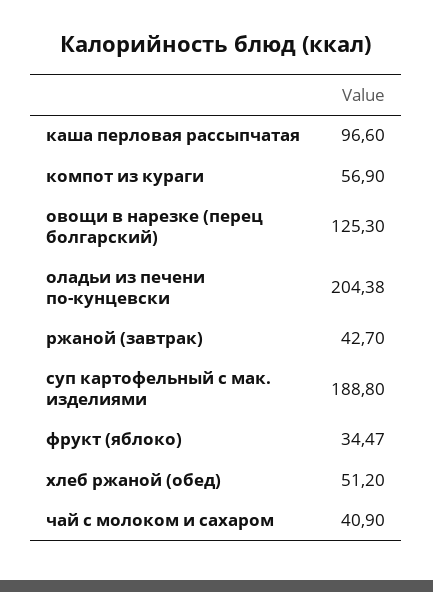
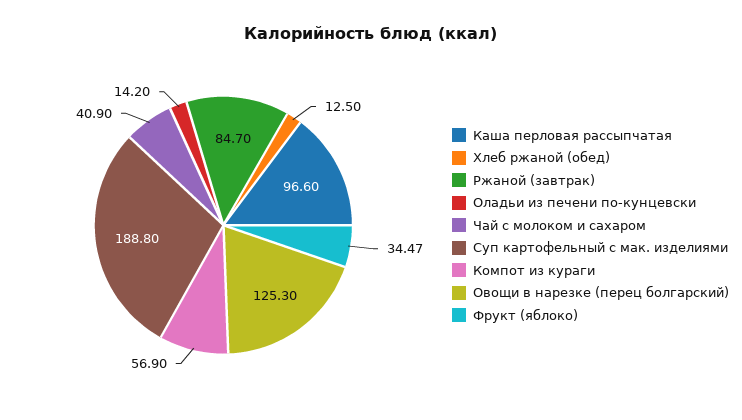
  {
    "каша перловая рассыпчатая": 96.6,
    "компот из кураги": 56.9,
    "овощи в нарезке (перец болгарский)": 125.3,
-   "оладьи из печени по-кунцевски": 204.38,
+   "оладьи из печени по-кунцевски": 14.2,
-   "ржаной (завтрак)": 42.7,
+   "ржаной (завтрак)": 84.7,
    "суп картофельный с мак. изделиями": 188.8,
    "фрукт (яблоко)": 34.47,
-   "хлеб ржаной (обед)": 51.2,
+   "хлеб ржаной (обед)": 12.5,
    "чай с молоком и сахаром": 40.9
  }

